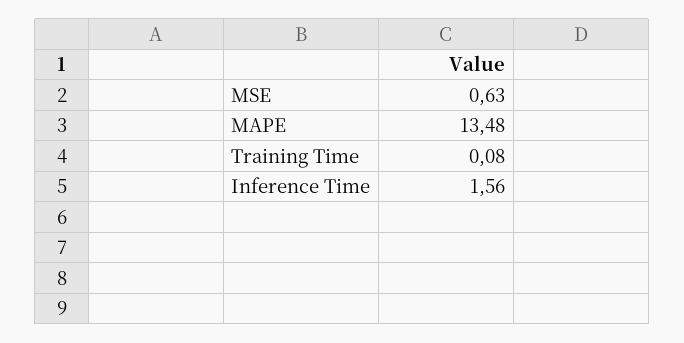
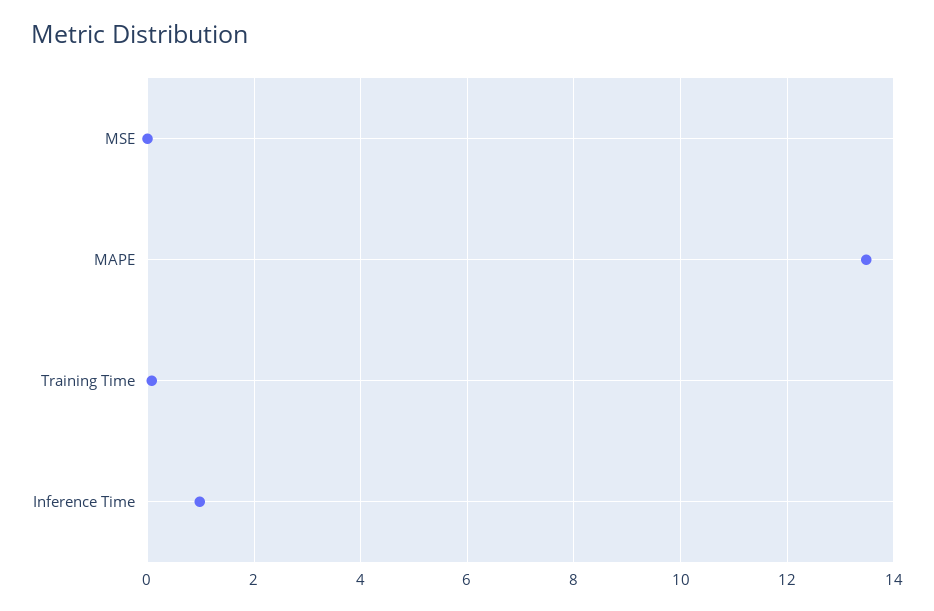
  {
-   "MSE": 0.63,
+   "MSE": 0,
    "MAPE": 13.48,
    "Training Time": 0.08,
-   "Inference Time": 1.56
+   "Inference Time": 1
  }

